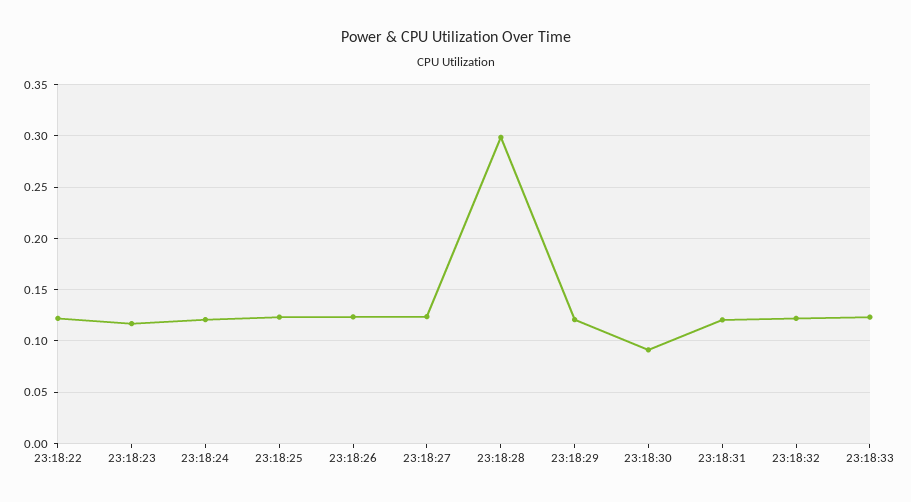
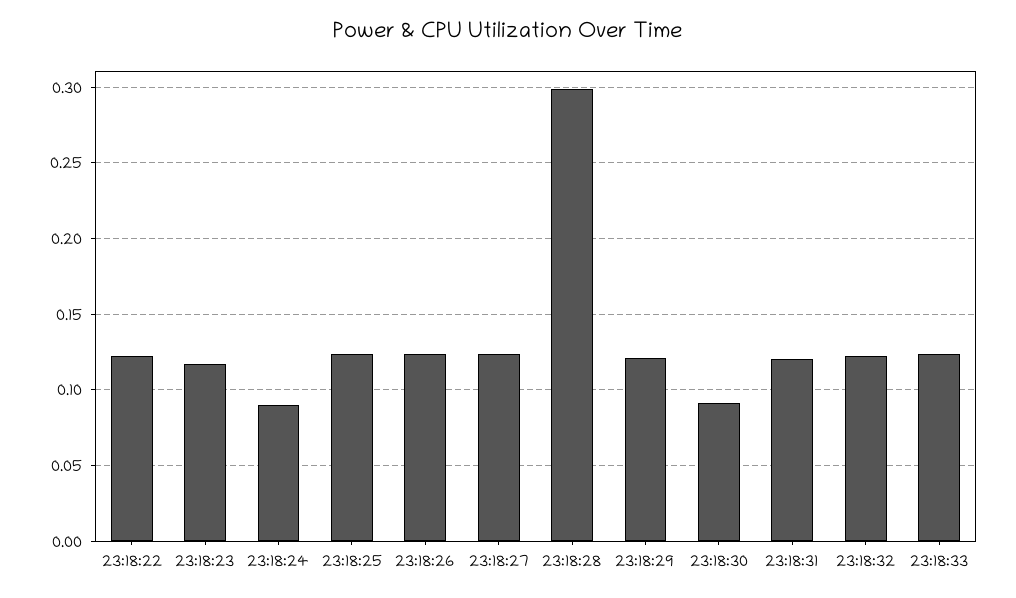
  {
    "23:18:22": 0.12,
    "23:18:23": 0.115,
-   "23:18:24": 0.12,
+   "23:18:24": 0.09,
    "23:18:25": 0.125,
    "23:18:26": 0.125,
    "23:18:27": 0.125,
    "23:18:28": 0.3,
    "23:18:29": 0.12,
    "23:18:30": 0.09,
    "23:18:31": 0.12,
    "23:18:32": 0.12,
    "23:18:33": 0.125
  }

